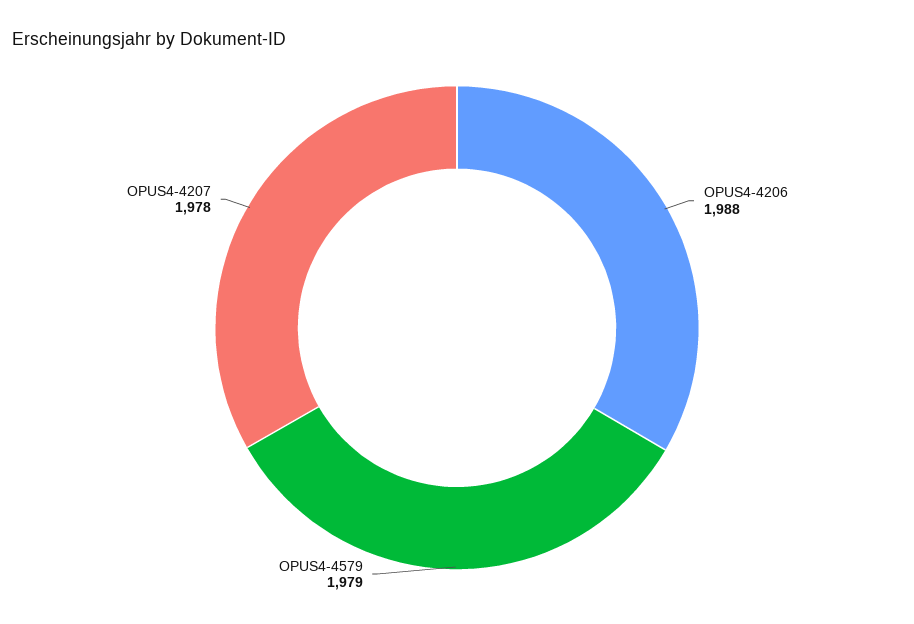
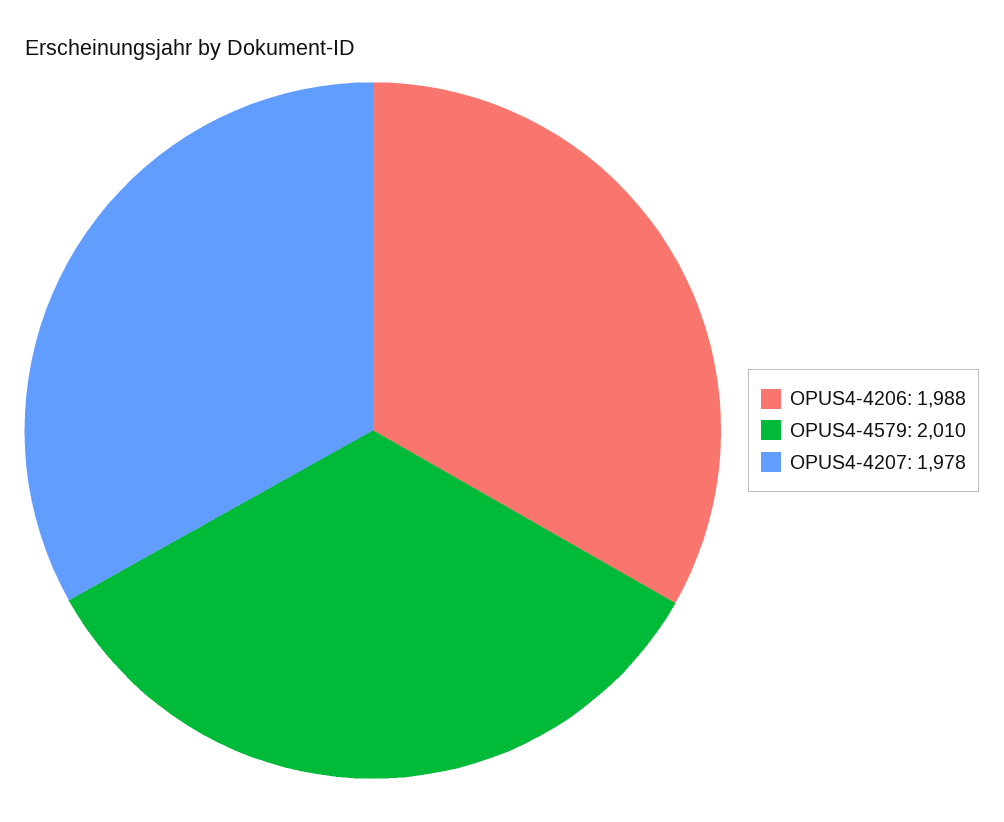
  {
    "OPUS4-4206": 1988,
-   "OPUS4-4579": 1979,
+   "OPUS4-4579": 2010,
    "OPUS4-4207": 1978
  }

